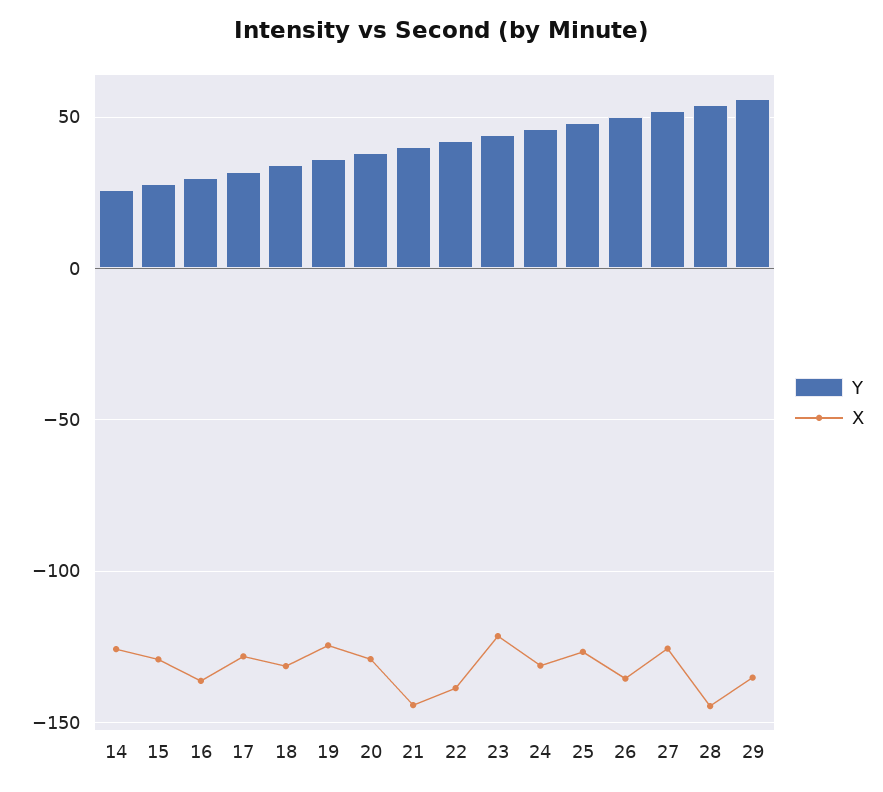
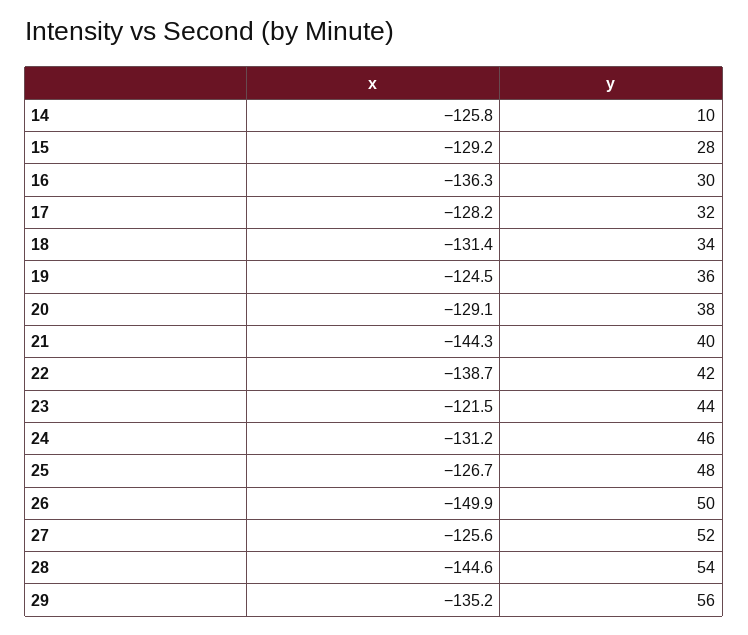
  {
    "Y": {
-     "14": 25,
+     "14": 10,
      "15": 28,
      "16": 30,
      "17": 32,
      "18": 34,
      "19": 36,
      "20": 38,
      "21": 40,
      "22": 42,
      "23": 44,
      "24": 46,
      "25": 48,
      "26": 50,
      "27": 52,
      "28": 54,
      "29": 56
    },
    "X": {
      "14": -125.8,
      "15": -129.2,
      "16": -136.3,
      "17": -128.2,
      "18": -131.4,
      "19": -124.5,
      "20": -129.1,
      "21": -144.3,
      "22": -138.7,
      "23": -121.5,
      "24": -131.2,
      "25": -126.7,
-     "26": -135,
+     "26": -149.9,
      "27": -125.6,
      "28": -144.6,
      "29": -135.2
    }
  }

